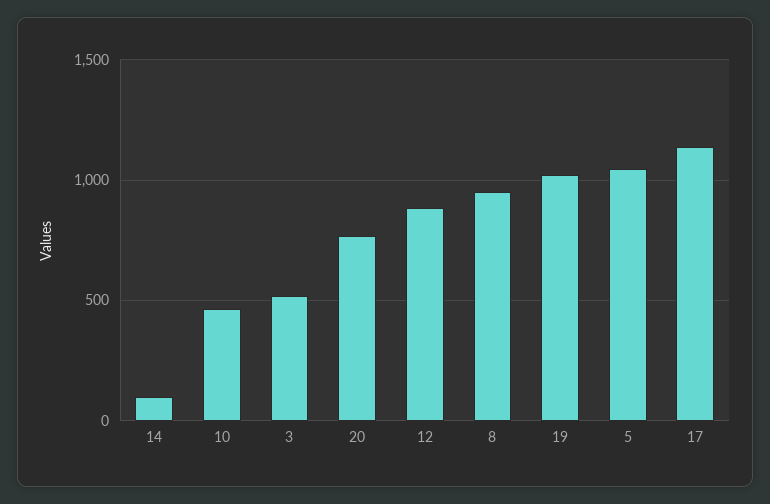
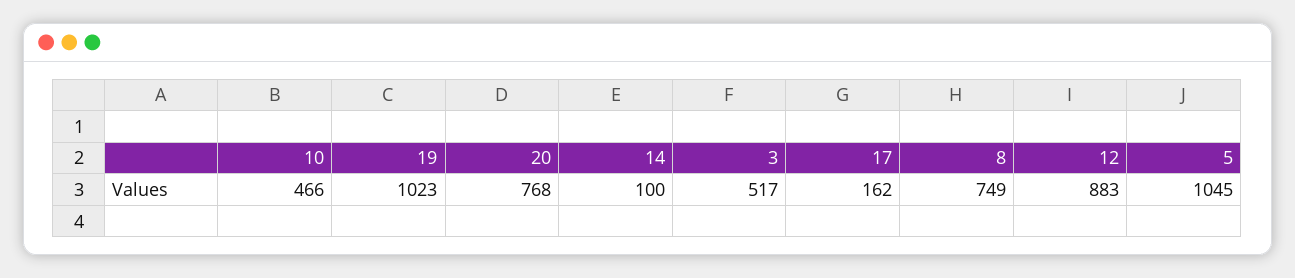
  {
    "14": 100,
    "10": 466,
    "3": 517,
    "20": 768,
    "12": 883,
-   "8": 950,
+   "8": 749,
    "19": 1023,
    "5": 1045,
-   "17": 1150
+   "17": 162
  }

